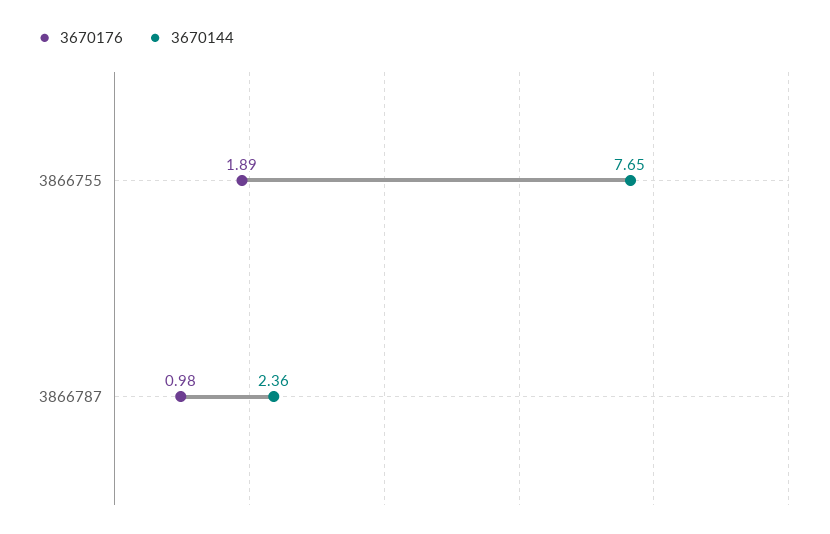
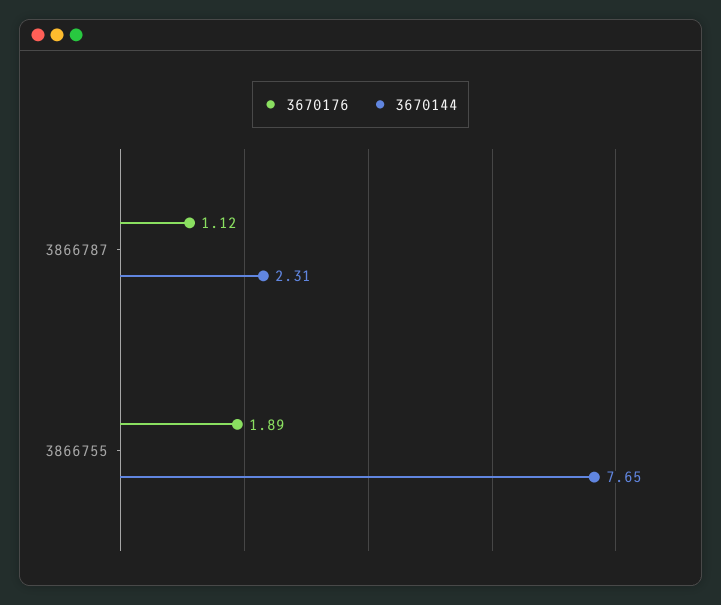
  {
    "3670176": {
      "3866755": 1.89,
-     "3866787": 0.98
+     "3866787": 1.12
    },
    "3670144": {
      "3866755": 7.65,
-     "3866787": 2.36
+     "3866787": 2.31
    }
  }

